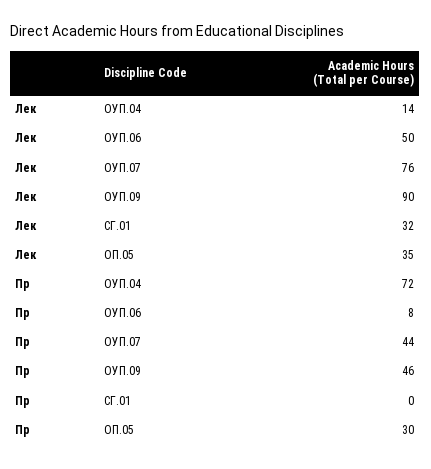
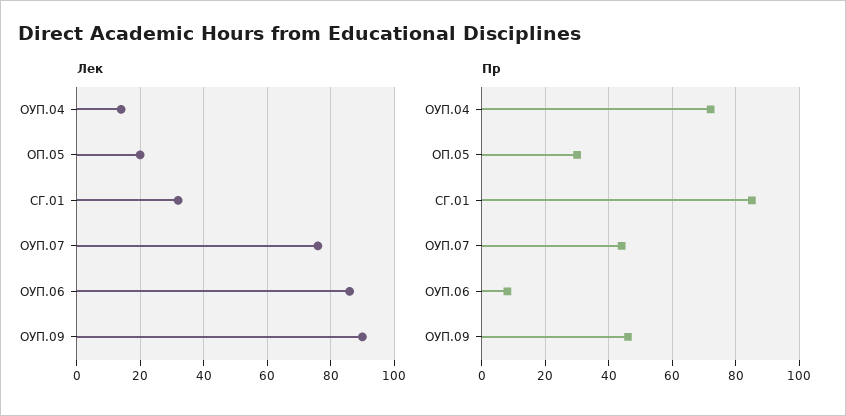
  {
    "Лек": {
      "ОУП.04": 14,
-     "ОУП.06": 50,
+     "ОУП.06": 85,
      "ОУП.07": 76,
      "ОУП.09": 90,
      "СГ.01": 32,
-     "ОП.05": 35
+     "ОП.05": 20
    },
    "Пр": {
      "ОУП.04": 72,
      "ОУП.06": 8,
      "ОУП.07": 44,
      "ОУП.09": 46,
-     "СГ.01": 0,
+     "СГ.01": 85,
      "ОП.05": 30
    }
  }

